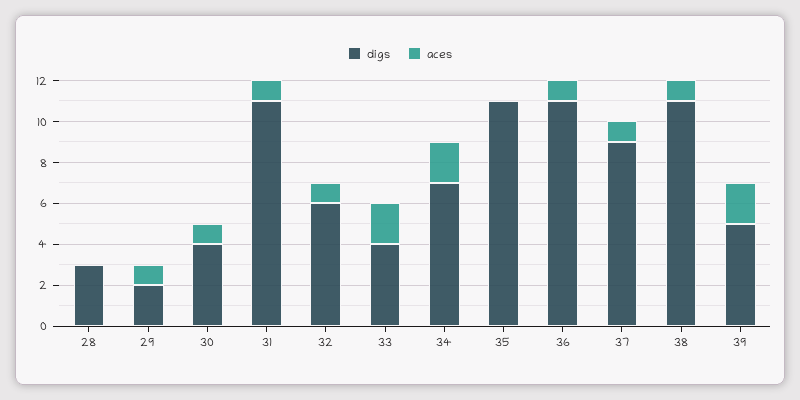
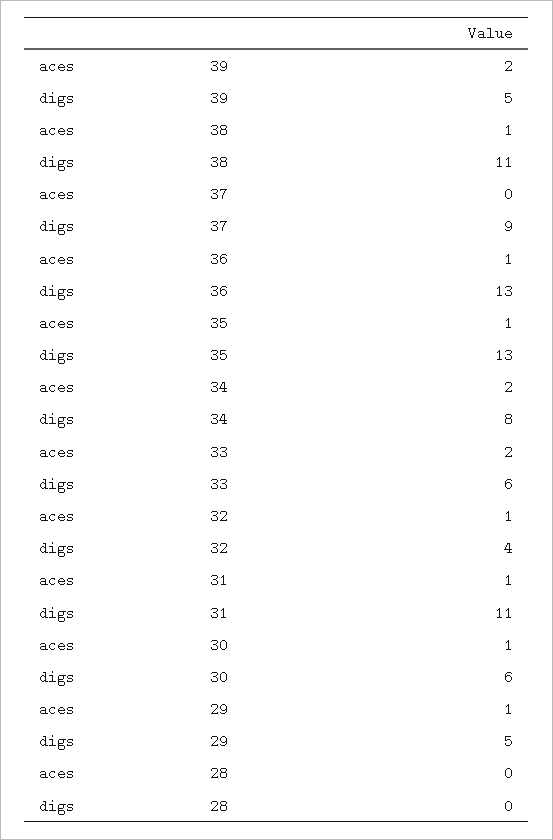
  {
    "digs": {
-     "28": 3,
+     "28": 0,
-     "29": 2,
+     "29": 5,
-     "30": 4,
+     "30": 6,
      "31": 11,
-     "32": 6,
+     "32": 4,
-     "33": 4,
+     "33": 6,
-     "34": 7,
+     "34": 8,
-     "35": 11,
+     "35": 13,
-     "36": 11,
+     "36": 13,
      "37": 9,
      "38": 11,
      "39": 5
    },
    "aces": {
      "28": 0,
      "29": 1,
      "30": 1,
      "31": 1,
      "32": 1,
      "33": 2,
      "34": 2,
-     "35": 0,
+     "35": 1,
      "36": 1,
-     "37": 1,
+     "37": 0,
      "38": 1,
      "39": 2
    }
  }

